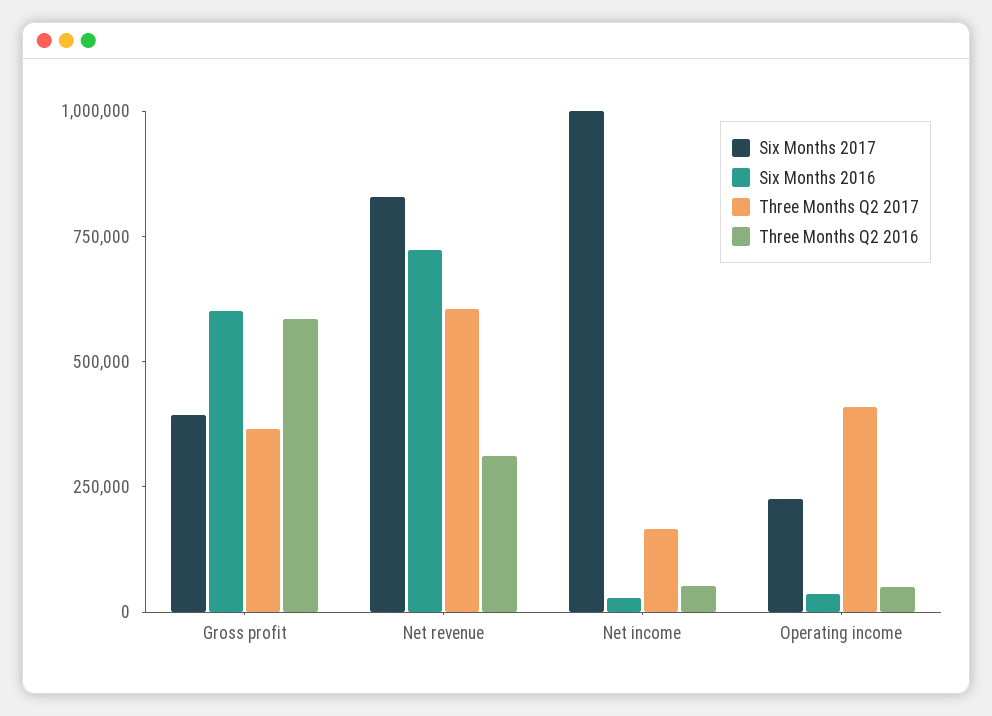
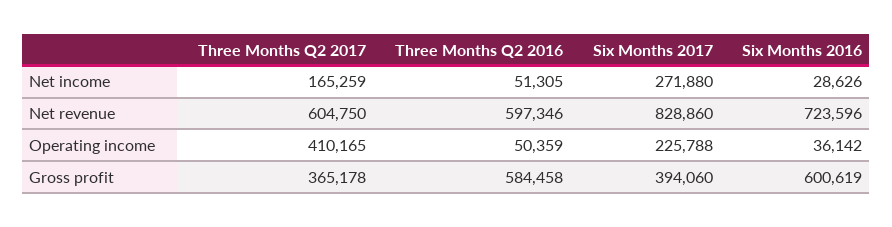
  {
    "Six Months 2017": {
      "Gross profit": 394060,
      "Net revenue": 828860,
-     "Net income": 1000000,
+     "Net income": 271880,
      "Operating income": 225788
    },
    "Six Months 2016": {
      "Gross profit": 600619,
      "Net revenue": 723596,
      "Net income": 28626,
      "Operating income": 36142
    },
    "Three Months Q2 2017": {
      "Gross profit": 365178,
      "Net revenue": 604750,
      "Net income": 165259,
      "Operating income": 410165
    },
    "Three Months Q2 2016": {
      "Gross profit": 584458,
-     "Net revenue": 300000,
+     "Net revenue": 597346,
      "Net income": 51305,
      "Operating income": 50359
    }
  }

